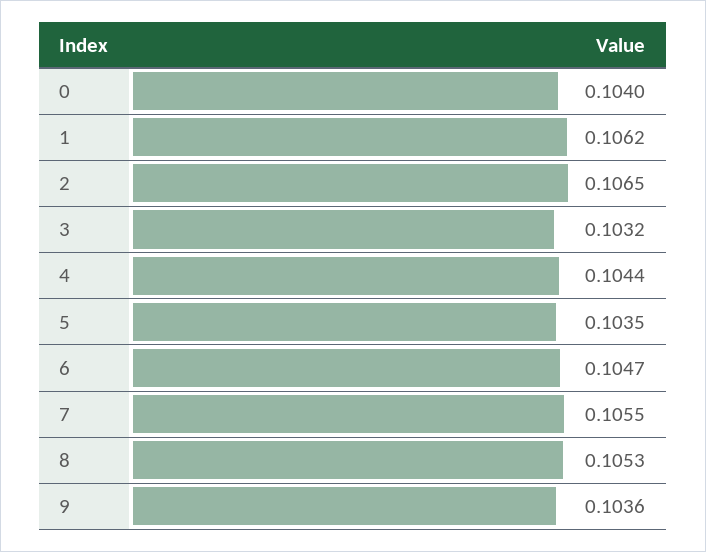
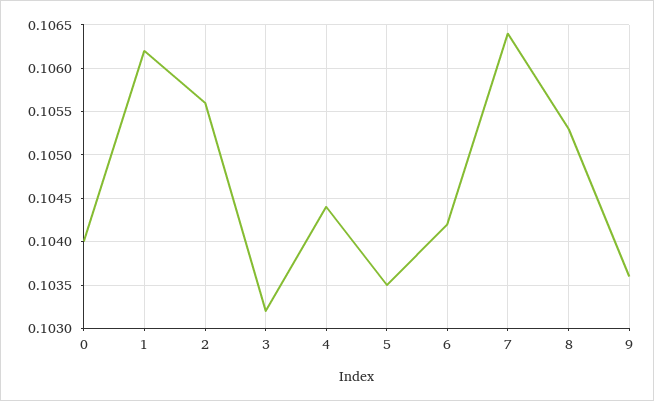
  {
    "0": 0.104,
    "1": 0.1062,
-   "2": 0.1065,
+   "2": 0.1056,
    "3": 0.1032,
    "4": 0.1044,
    "5": 0.1035,
-   "6": 0.1047,
+   "6": 0.1042,
-   "7": 0.1055,
+   "7": 0.1064,
    "8": 0.1053,
    "9": 0.1036
  }

